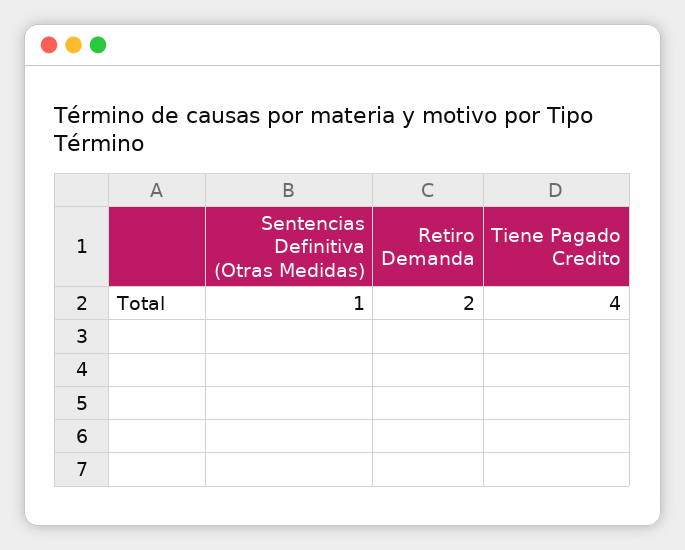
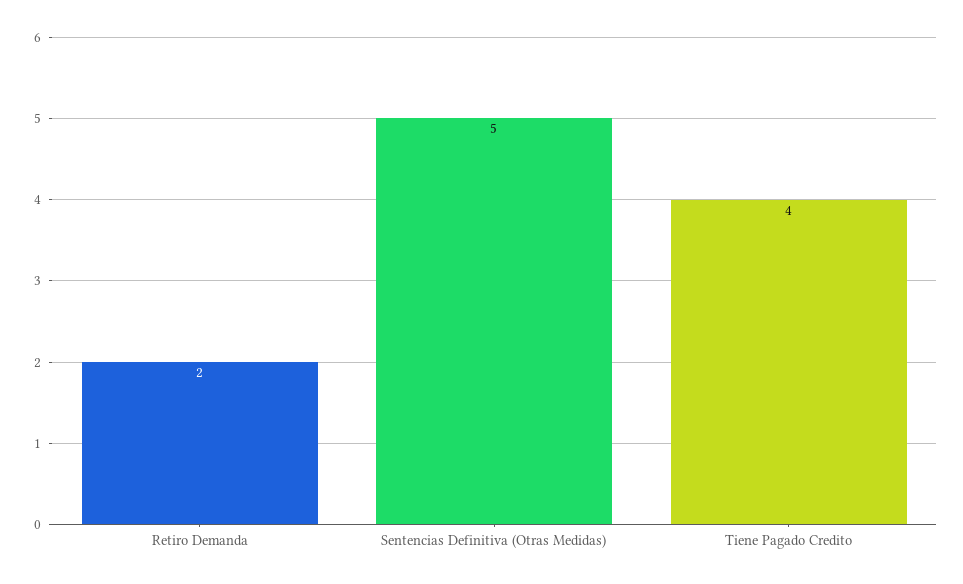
  {
-   "Sentencias Definitiva (Otras Medidas)": 1,
+   "Sentencias Definitiva (Otras Medidas)": 5,
    "Retiro Demanda": 2,
    "Tiene Pagado Credito": 4
  }

